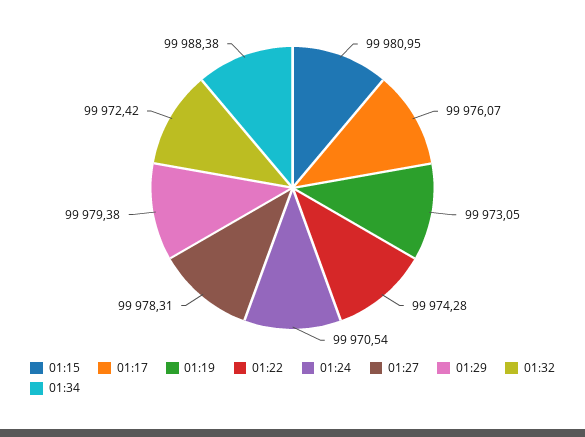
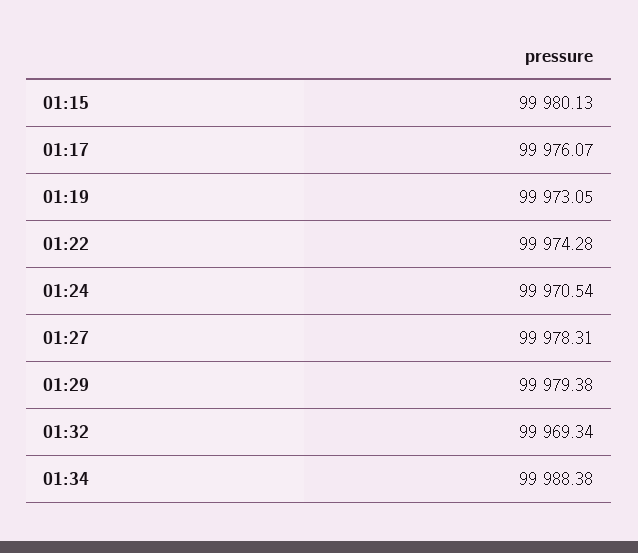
  {
-   "01:15": 99980.95,
+   "01:15": 99980.13,
    "01:17": 99976.07,
    "01:19": 99973.05,
    "01:22": 99974.28,
    "01:24": 99970.54,
    "01:27": 99978.31,
    "01:29": 99979.38,
-   "01:32": 99972.42,
+   "01:32": 99969.34,
    "01:34": 99988.38
  }

